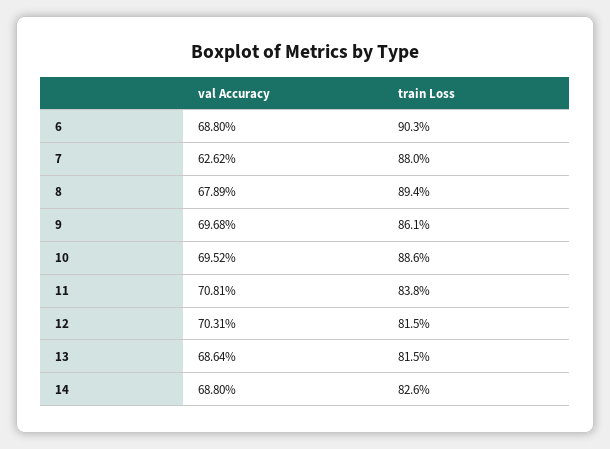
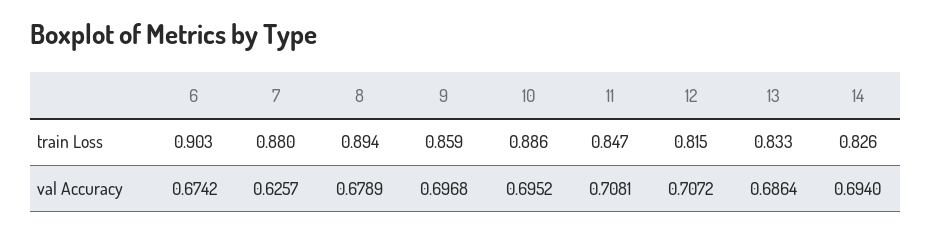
  {
    "val Accuracy": {
-     "6": 0.688,
+     "6": 0.6742,
-     "7": 0.6262,
+     "7": 0.6257,
      "8": 0.6789,
      "9": 0.6968,
      "10": 0.6952,
      "11": 0.7081,
-     "12": 0.7031,
+     "12": 0.7072,
      "13": 0.6864,
-     "14": 0.688
+     "14": 0.694
    },
    "train Loss": {
      "6": 0.903,
      "7": 0.88,
      "8": 0.894,
-     "9": 0.861,
+     "9": 0.859,
      "10": 0.886,
-     "11": 0.838,
+     "11": 0.847,
      "12": 0.815,
-     "13": 0.815,
+     "13": 0.833,
      "14": 0.826
    }
  }

